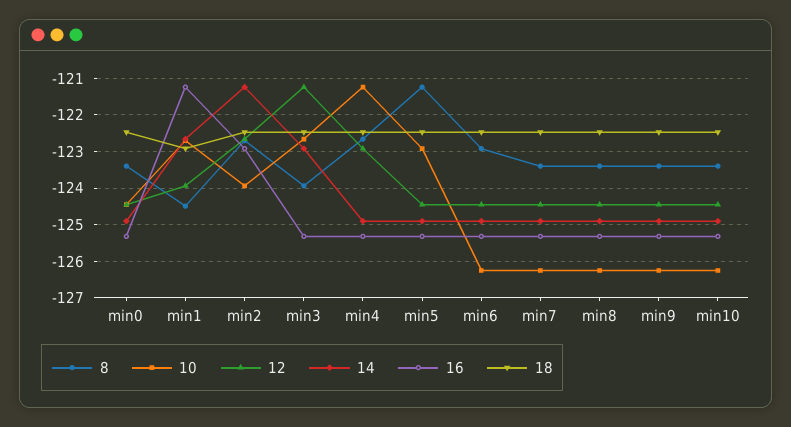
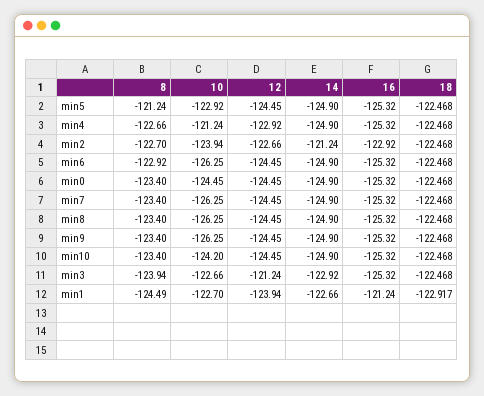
  {
    "8": {
      "min0": -123.4,
      "min1": -124.49,
      "min2": -122.7,
      "min3": -123.94,
      "min4": -122.66,
      "min5": -121.24,
      "min6": -122.92,
      "min7": -123.4,
      "min8": -123.4,
      "min9": -123.4,
      "min10": -123.4
    },
    "10": {
      "min0": -124.45,
      "min1": -122.7,
      "min2": -123.94,
      "min3": -122.66,
      "min4": -121.24,
      "min5": -122.92,
      "min6": -126.25,
      "min7": -126.25,
      "min8": -126.25,
      "min9": -126.25,
-     "min10": -126.2
+     "min10": -124.2
    },
    "12": {
      "min0": -124.45,
      "min1": -123.94,
      "min2": -122.66,
      "min3": -121.24,
      "min4": -122.92,
      "min5": -124.45,
      "min6": -124.45,
      "min7": -124.45,
      "min8": -124.45,
      "min9": -124.45,
      "min10": -124.45
    },
    "14": {
      "min0": -124.9,
      "min1": -122.66,
      "min2": -121.24,
      "min3": -122.92,
      "min4": -124.9,
      "min5": -124.9,
      "min6": -124.9,
      "min7": -124.9,
      "min8": -124.9,
      "min9": -124.9,
      "min10": -124.9
    },
    "16": {
      "min0": -125.32,
      "min1": -121.24,
      "min2": -122.92,
      "min3": -125.32,
      "min4": -125.32,
      "min5": -125.32,
      "min6": -125.32,
      "min7": -125.32,
      "min8": -125.32,
      "min9": -125.32,
      "min10": -125.32
    },
    "18": {
      "min0": -122.468,
      "min1": -122.917,
      "min2": -122.468,
      "min3": -122.468,
      "min4": -122.468,
      "min5": -122.468,
      "min6": -122.468,
      "min7": -122.468,
      "min8": -122.468,
      "min9": -122.468,
      "min10": -122.468
    }
  }

